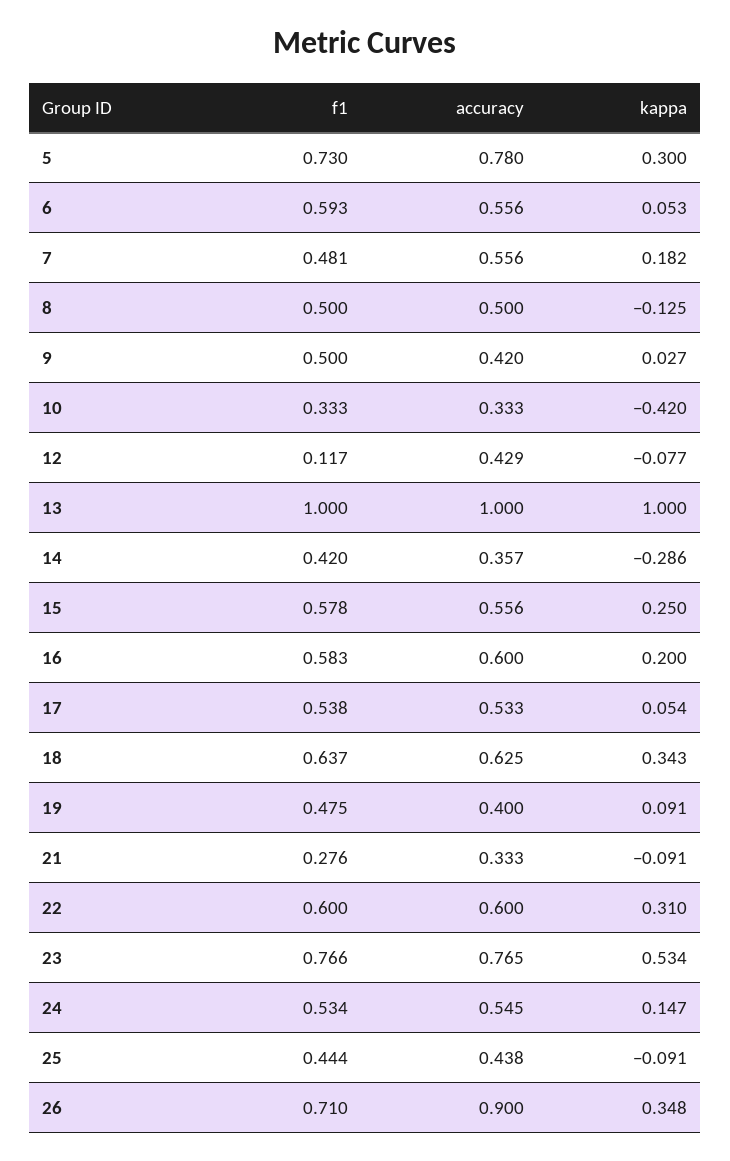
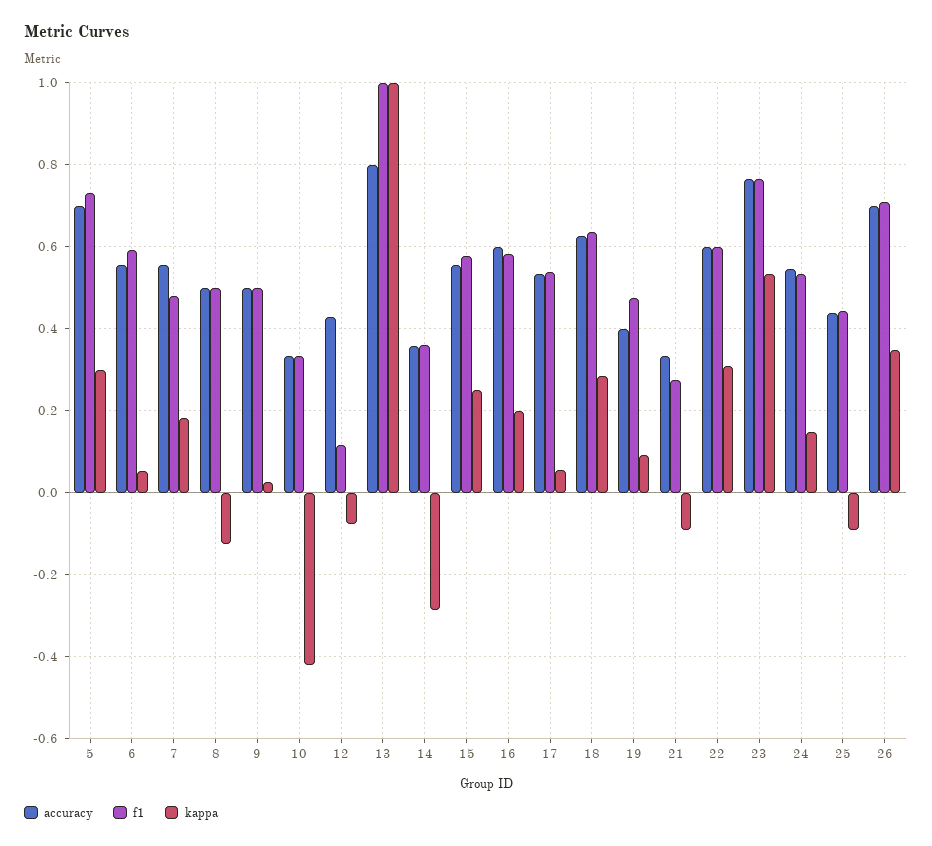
  {
    "f1": {
      "5": 0.73,
      "6": 0.593,
      "7": 0.481,
      "8": 0.5,
      "9": 0.5,
      "10": 0.333,
      "12": 0.117,
      "13": 1,
-     "14": 0.42,
+     "14": 0.36,
      "15": 0.578,
      "16": 0.583,
      "17": 0.538,
      "18": 0.637,
      "19": 0.475,
      "21": 0.276,
      "22": 0.6,
      "23": 0.766,
      "24": 0.534,
      "25": 0.444,
      "26": 0.71
    },
    "accuracy": {
-     "5": 0.78,
+     "5": 0.7,
      "6": 0.556,
      "7": 0.556,
      "8": 0.5,
-     "9": 0.42,
+     "9": 0.5,
      "10": 0.333,
      "12": 0.429,
-     "13": 1,
+     "13": 0.8,
      "14": 0.357,
      "15": 0.556,
      "16": 0.6,
      "17": 0.533,
      "18": 0.625,
      "19": 0.4,
      "21": 0.333,
      "22": 0.6,
      "23": 0.765,
      "24": 0.545,
      "25": 0.438,
-     "26": 0.9
+     "26": 0.7
    },
    "kappa": {
      "5": 0.3,
      "6": 0.053,
      "7": 0.182,
      "8": -0.125,
      "9": 0.027,
      "10": -0.42,
      "12": -0.077,
      "13": 1,
      "14": -0.286,
      "15": 0.25,
      "16": 0.2,
      "17": 0.054,
-     "18": 0.343,
+     "18": 0.28,
      "19": 0.091,
      "21": -0.091,
      "22": 0.31,
      "23": 0.534,
      "24": 0.147,
      "25": -0.091,
      "26": 0.348
    }
  }

